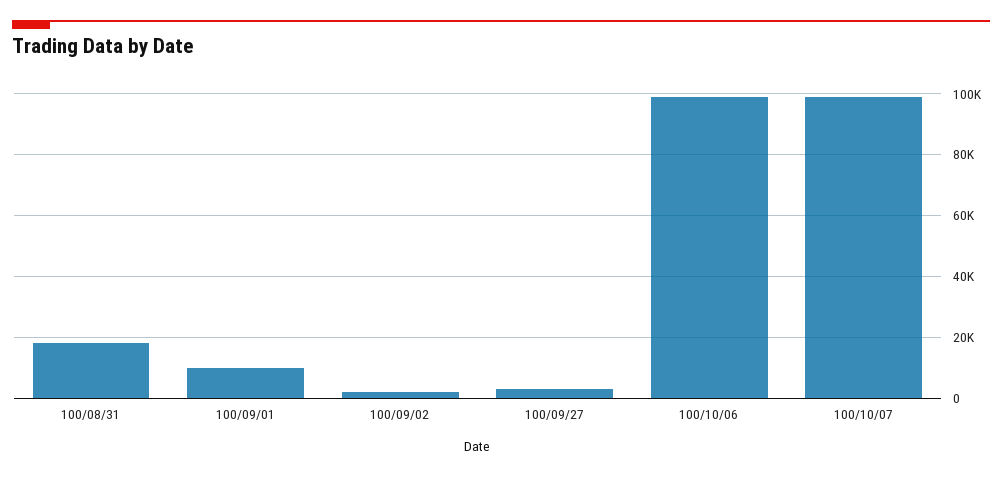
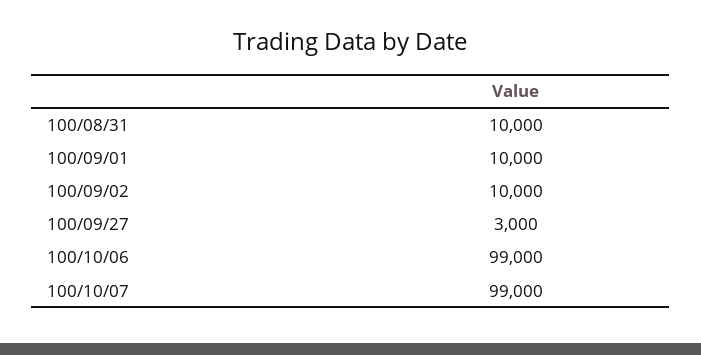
  {
-   "100/08/31": 18000,
+   "100/08/31": 10000,
    "100/09/01": 10000,
-   "100/09/02": 2000,
+   "100/09/02": 10000,
    "100/09/27": 3000,
    "100/10/06": 99000,
    "100/10/07": 99000
  }

